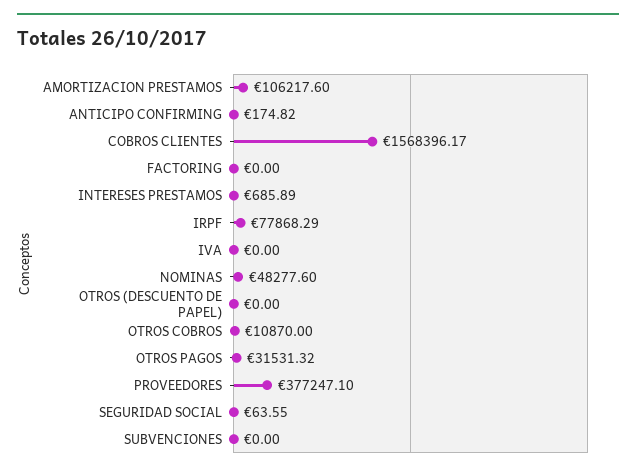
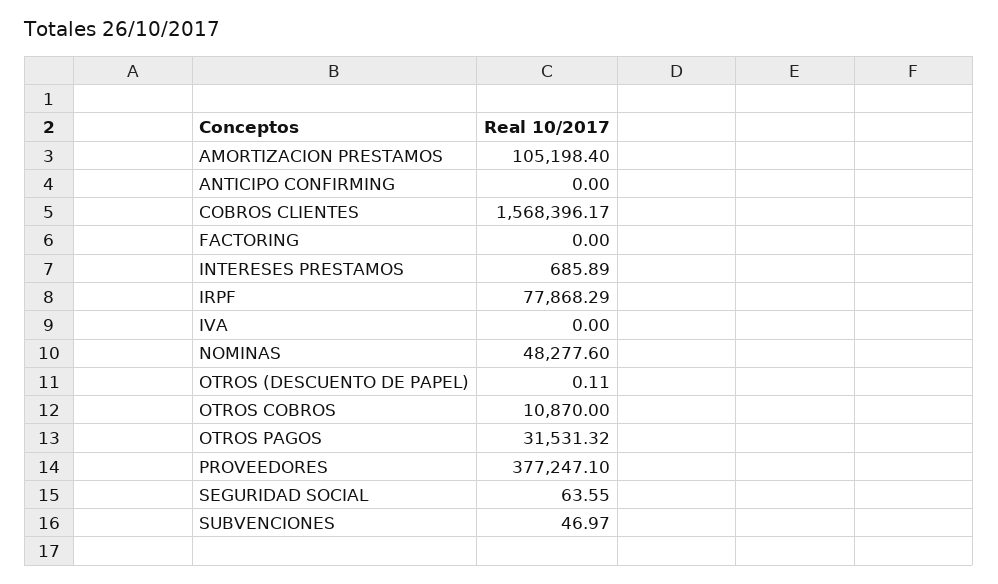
  {
-   "AMORTIZACION PRESTAMOS": 106217.6,
+   "AMORTIZACION PRESTAMOS": 105198.4,
-   "ANTICIPO CONFIRMING": 174.82,
+   "ANTICIPO CONFIRMING": 0,
    "COBROS CLIENTES": 1568396.17,
    "FACTORING": 0,
    "INTERESES PRESTAMOS": 685.89,
    "IRPF": 77868.29,
    "IVA": 0,
    "NOMINAS": 48277.6,
-   "OTROS (DESCUENTO DE PAPEL)": 0,
+   "OTROS (DESCUENTO DE PAPEL)": 0.11,
    "OTROS COBROS": 10870,
    "OTROS PAGOS": 31531.32,
    "PROVEEDORES": 377247.1,
    "SEGURIDAD SOCIAL": 63.55,
-   "SUBVENCIONES": 0
+   "SUBVENCIONES": 46.97
  }

